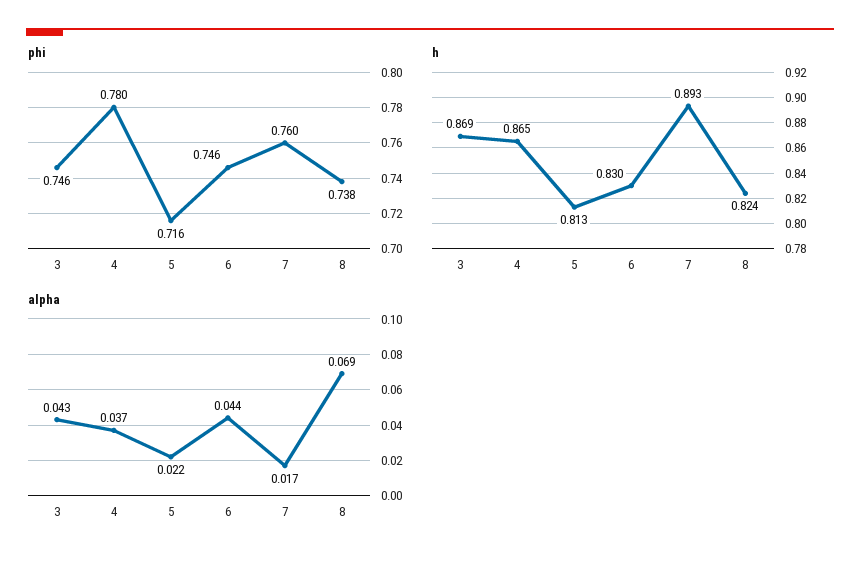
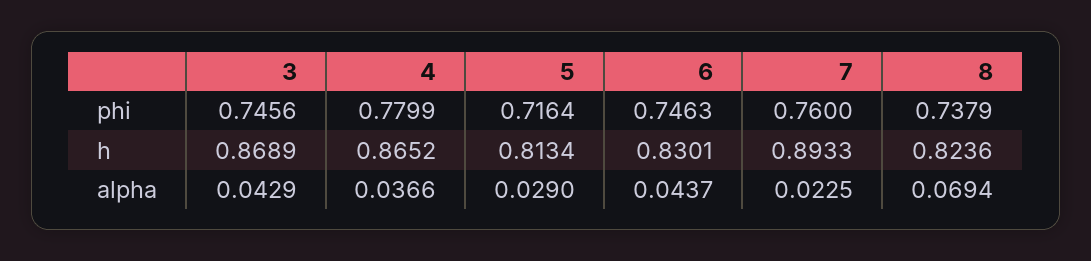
  {
    "phi": {
      "3": 0.7456,
      "4": 0.7799,
      "5": 0.7164,
      "6": 0.7463,
      "7": 0.76,
      "8": 0.7379
    },
    "h": {
      "3": 0.8689,
      "4": 0.8652,
      "5": 0.8134,
      "6": 0.8301,
      "7": 0.8933,
      "8": 0.8236
    },
    "alpha": {
      "3": 0.0429,
      "4": 0.0366,
-     "5": 0.022,
+     "5": 0.029,
      "6": 0.0437,
-     "7": 0.017,
+     "7": 0.0225,
      "8": 0.0694
    }
  }

